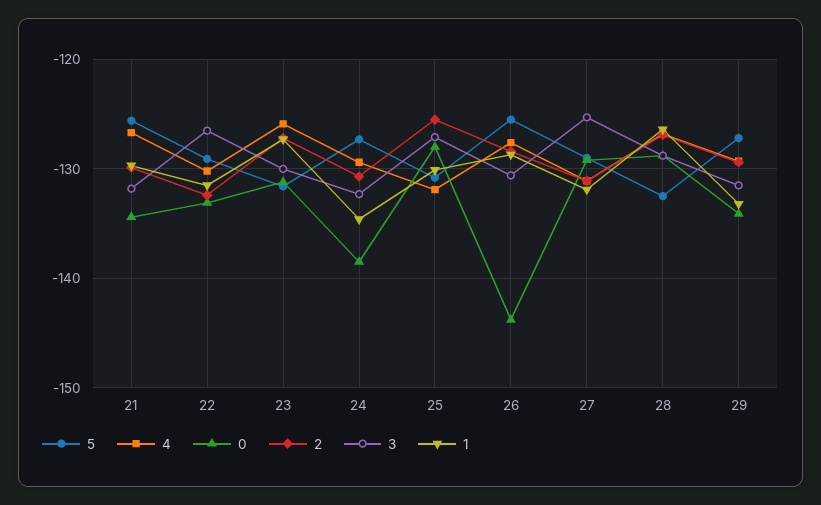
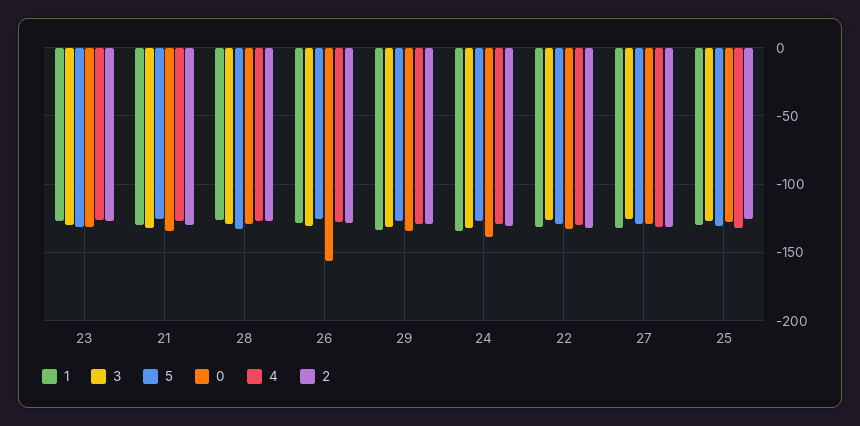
  {
    "5": {
      "21": -126,
      "22": -129,
      "23": -132,
      "24": -127,
      "25": -131,
      "26": -126,
      "27": -129,
      "28": -133,
      "29": -127
    },
    "4": {
      "21": -127,
      "22": -130,
      "23": -126,
      "24": -129,
      "25": -132,
      "26": -128,
      "27": -131,
      "28": -127,
      "29": -129
    },
    "0": {
      "21": -134,
      "22": -133,
      "23": -131,
      "24": -139,
      "25": -128,
-     "26": -144,
+     "26": -155,
      "27": -129,
      "28": -129,
      "29": -134
    },
    "2": {
      "21": -130,
      "22": -132,
      "23": -127,
      "24": -131,
      "25": -126,
      "26": -128,
      "27": -131,
      "28": -127,
      "29": -129
    },
    "3": {
      "21": -132,
      "22": -127,
      "23": -130,
      "24": -132,
      "25": -127,
      "26": -131,
      "27": -125,
      "28": -129,
      "29": -132
    },
    "1": {
      "21": -130,
      "22": -132,
      "23": -127,
      "24": -135,
      "25": -130,
      "26": -129,
      "27": -132,
      "28": -126,
      "29": -133
    }
  }

